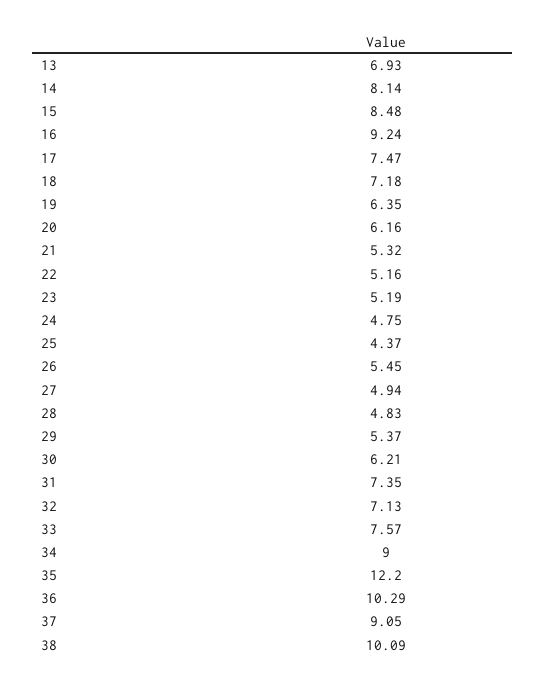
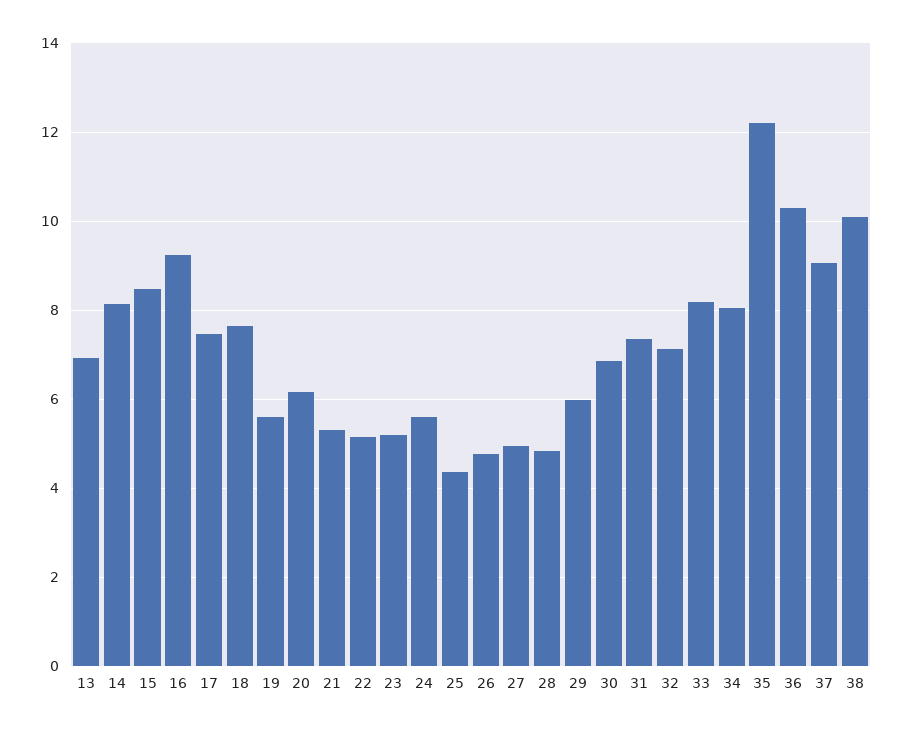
  {
    "13": 6.93,
    "14": 8.14,
    "15": 8.48,
    "16": 9.24,
    "17": 7.47,
-   "18": 7.18,
+   "18": 7.6,
-   "19": 6.35,
+   "19": 5.6,
    "20": 6.16,
    "21": 5.32,
    "22": 5.16,
    "23": 5.19,
-   "24": 4.75,
+   "24": 5.6,
    "25": 4.37,
-   "26": 5.45,
+   "26": 4.8,
    "27": 4.94,
    "28": 4.83,
-   "29": 5.37,
+   "29": 6,
-   "30": 6.21,
+   "30": 6.8,
    "31": 7.35,
    "32": 7.13,
-   "33": 7.57,
+   "33": 8.2,
-   "34": 9,
+   "34": 8,
    "35": 12.2,
    "36": 10.29,
    "37": 9.05,
    "38": 10.09
  }

